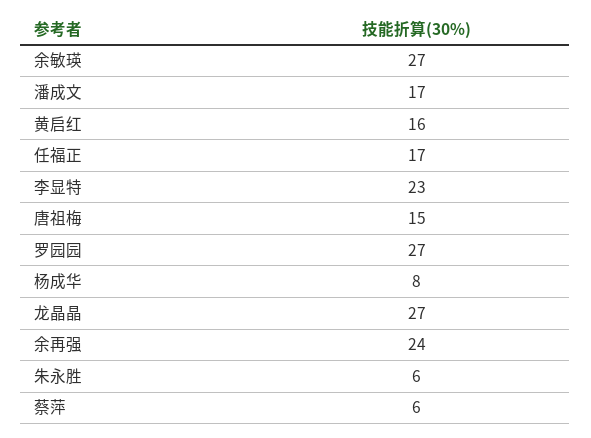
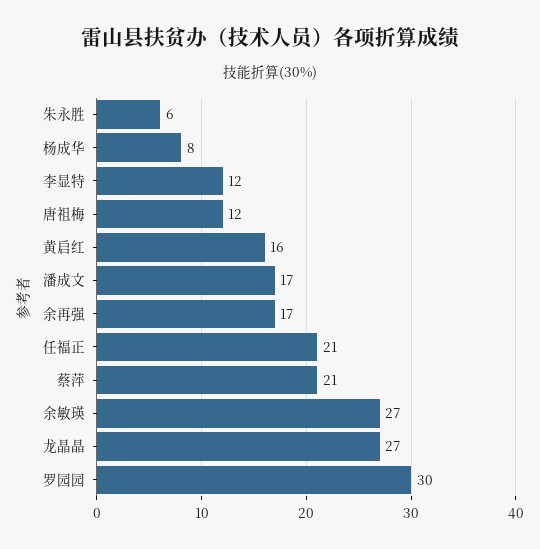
  {
    "余敏瑛": 27,
    "潘成文": 17,
    "黄启红": 16,
-   "任福正": 17,
+   "任福正": 21,
-   "李显特": 23,
+   "李显特": 12,
-   "唐祖梅": 15,
+   "唐祖梅": 12,
-   "罗园园": 27,
+   "罗园园": 30,
    "杨成华": 8,
    "龙晶晶": 27,
-   "余再强": 24,
+   "余再强": 17,
    "朱永胜": 6,
-   "蔡萍": 6
+   "蔡萍": 21
  }

